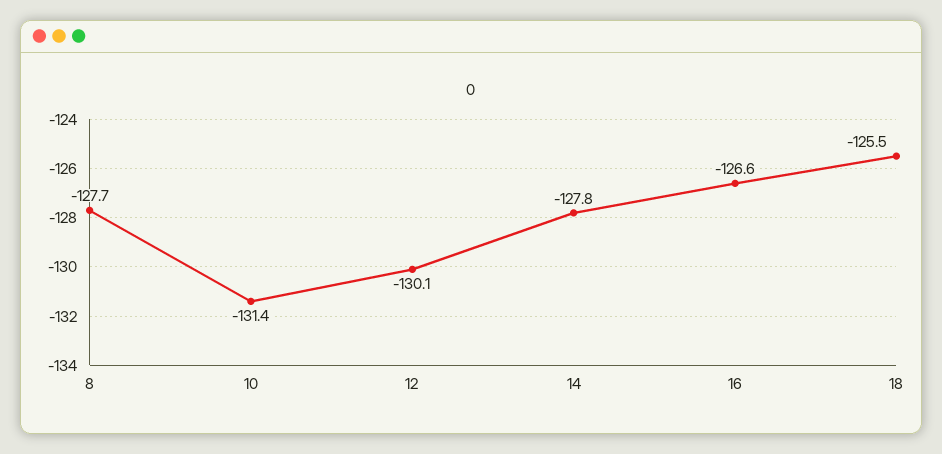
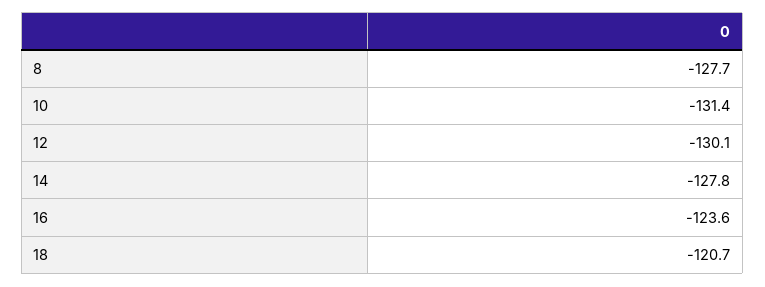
  {
    "8": -127.7,
    "10": -131.4,
    "12": -130.1,
    "14": -127.8,
-   "16": -126.6,
+   "16": -123.6,
-   "18": -125.5
+   "18": -120.7
  }

